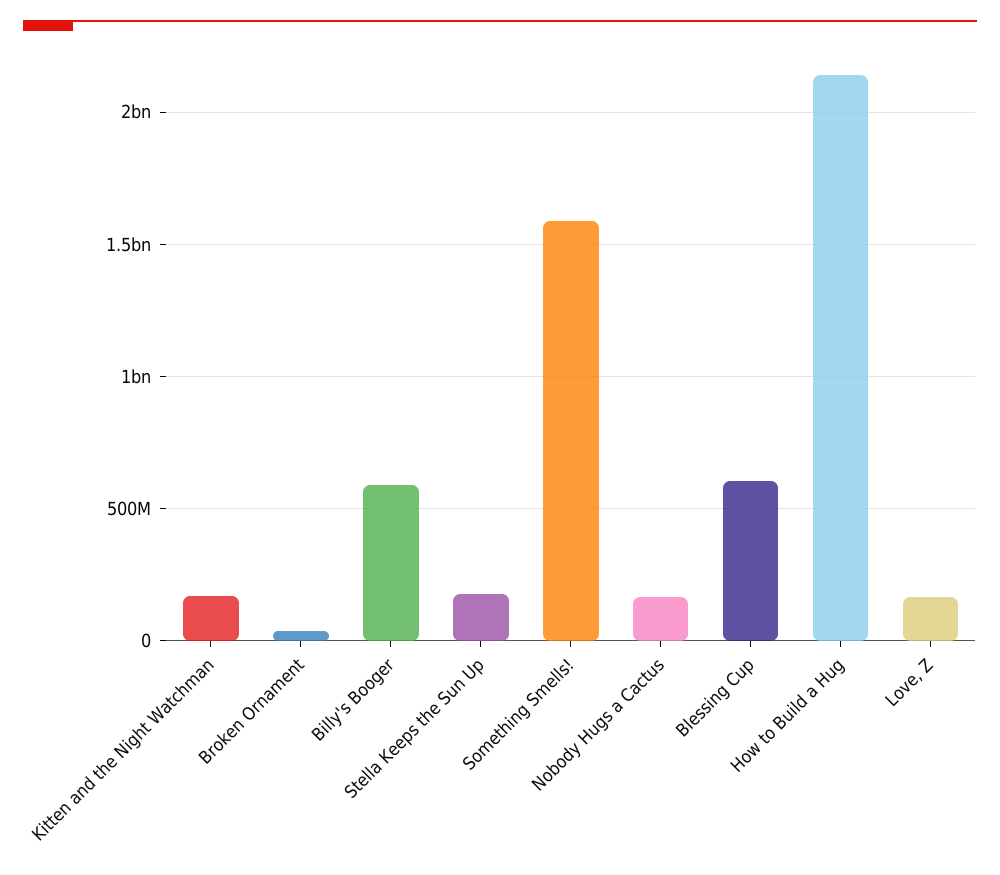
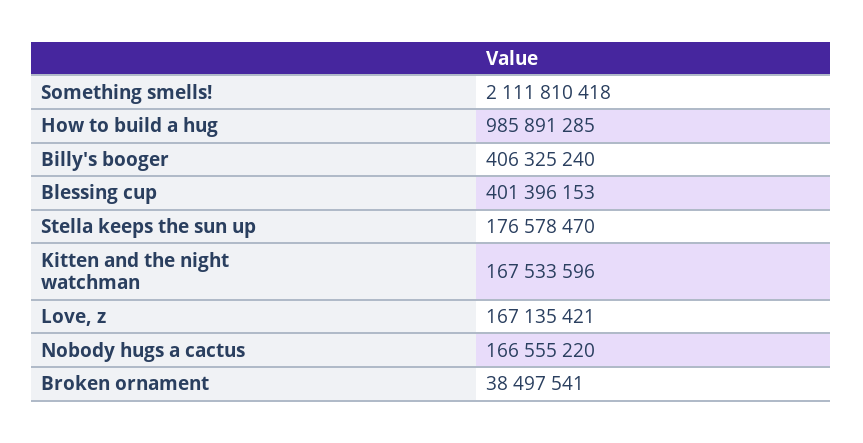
  {
    "Kitten and the Night Watchman": 167533596,
    "Broken Ornament": 38497541,
-   "Billy's Booger": 600000000,
+   "Billy's Booger": 406325240,
    "Stella Keeps the Sun Up": 176578470,
-   "Something Smells!": 1600000000,
+   "Something Smells!": 2111810418,
    "Nobody Hugs a Cactus": 166555220,
-   "Blessing Cup": 600000000,
+   "Blessing Cup": 401396153,
-   "How to Build a Hug": 2150000000,
+   "How to Build a Hug": 985891285,
    "Love, Z": 167135421
  }

